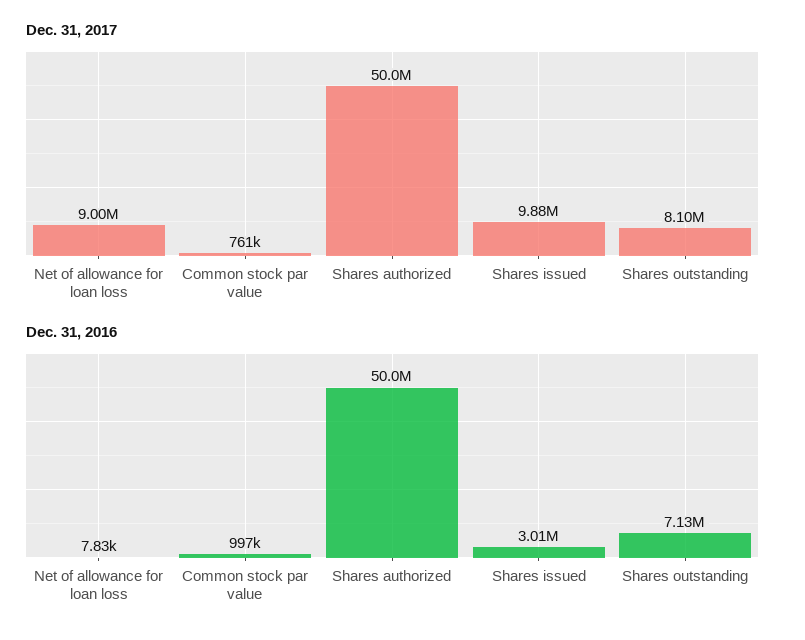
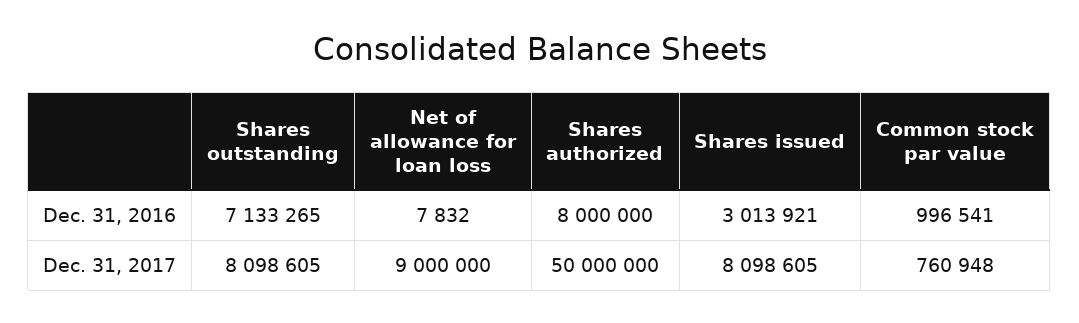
  {
    "Dec. 31, 2017": {
      "Net of allowance for loan loss": 9000000,
      "Common stock par value": 760948,
      "Shares authorized": 50000000,
-     "Shares issued": 9880000,
+     "Shares issued": 8098605,
      "Shares outstanding": 8098605
    },
    "Dec. 31, 2016": {
      "Net of allowance for loan loss": 7832,
      "Common stock par value": 996541,
-     "Shares authorized": 50000000,
+     "Shares authorized": 8000000,
      "Shares issued": 3013921,
      "Shares outstanding": 7133265
    }
  }

